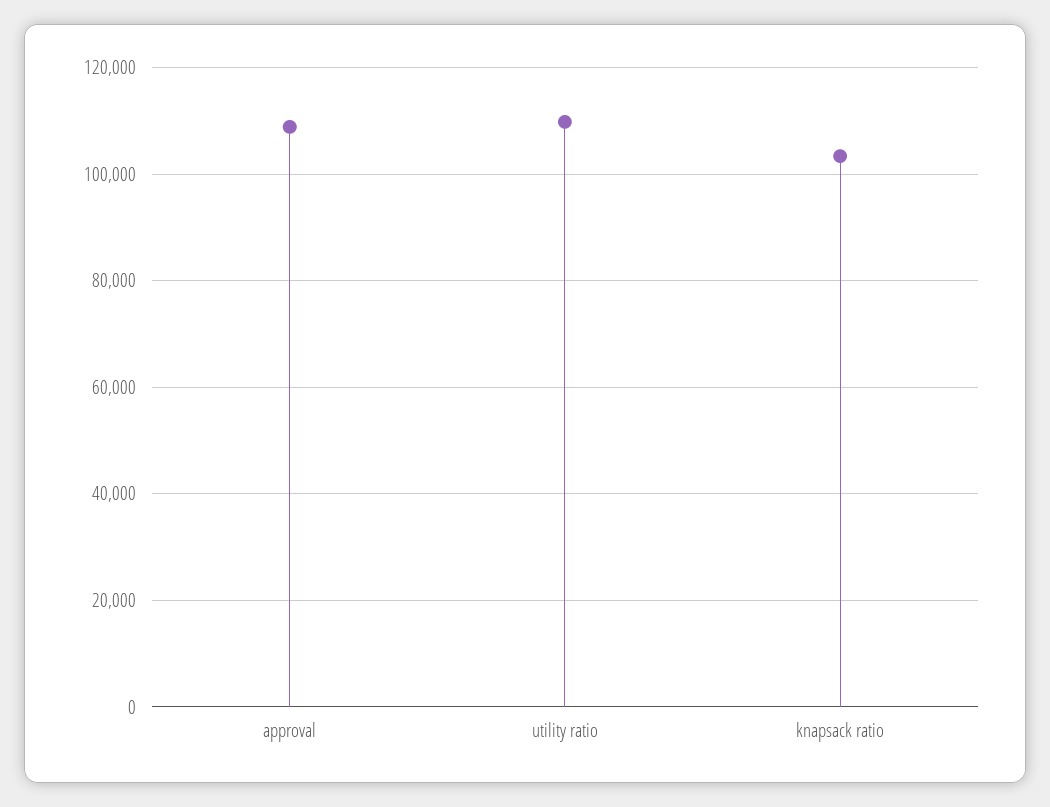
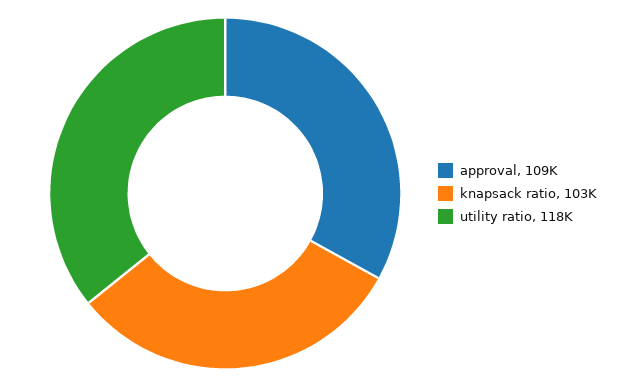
  {
    "approval": 109000,
-   "utility ratio": 110000,
+   "utility ratio": 118000,
    "knapsack ratio": 103000
  }

